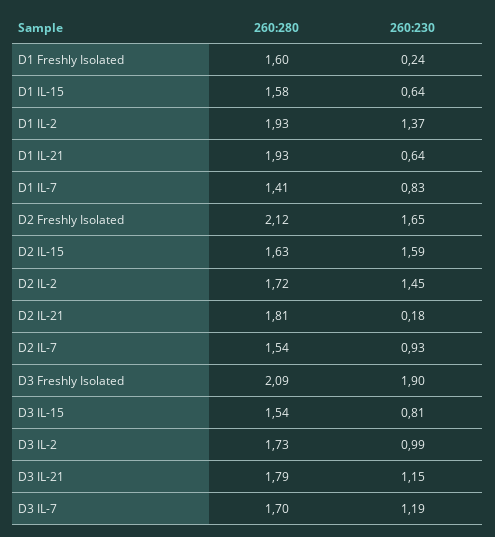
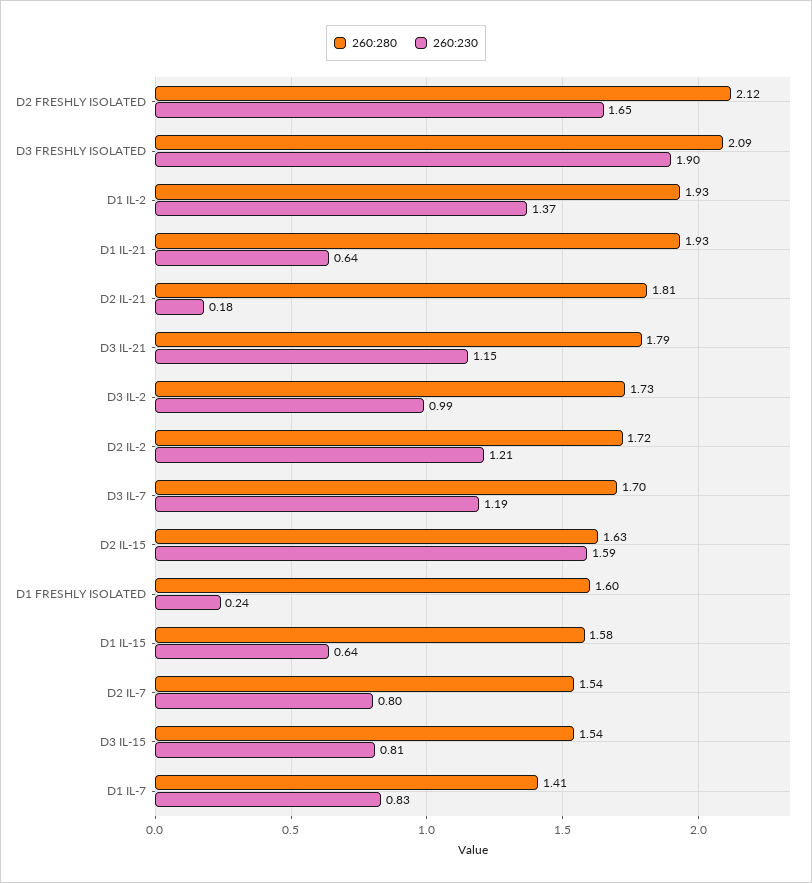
  {
    "260:280": {
      "D1 Freshly Isolated": 1.6,
      "D1 IL-15": 1.58,
      "D1 IL-2": 1.93,
      "D1 IL-21": 1.93,
      "D1 IL-7": 1.41,
      "D2 Freshly Isolated": 2.12,
      "D2 IL-15": 1.63,
      "D2 IL-2": 1.72,
      "D2 IL-21": 1.81,
      "D2 IL-7": 1.54,
      "D3 Freshly Isolated": 2.09,
      "D3 IL-15": 1.54,
      "D3 IL-2": 1.73,
      "D3 IL-21": 1.79,
      "D3 IL-7": 1.7
    },
    "260:230": {
      "D1 Freshly Isolated": 0.24,
      "D1 IL-15": 0.64,
      "D1 IL-2": 1.37,
      "D1 IL-21": 0.64,
      "D1 IL-7": 0.83,
      "D2 Freshly Isolated": 1.65,
      "D2 IL-15": 1.59,
-     "D2 IL-2": 1.45,
+     "D2 IL-2": 1.21,
      "D2 IL-21": 0.18,
-     "D2 IL-7": 0.93,
+     "D2 IL-7": 0.8,
      "D3 Freshly Isolated": 1.9,
      "D3 IL-15": 0.81,
      "D3 IL-2": 0.99,
      "D3 IL-21": 1.15,
      "D3 IL-7": 1.19
    }
  }

